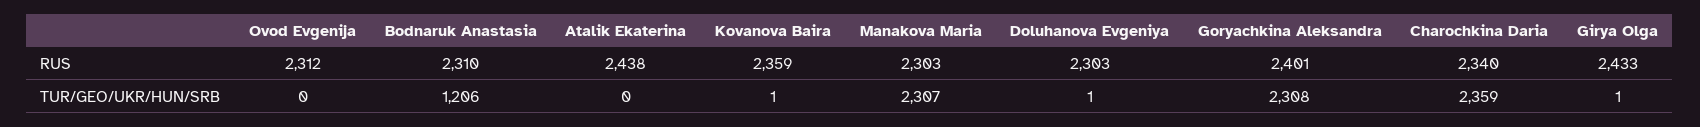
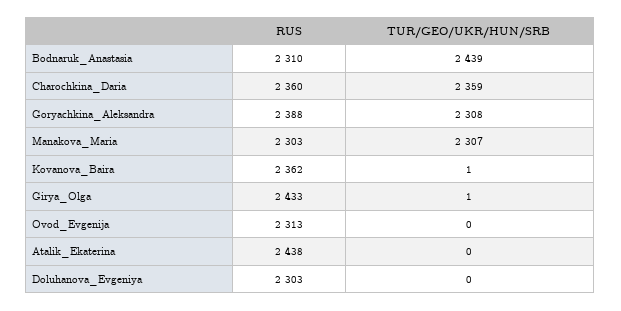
  {
    "Ovod Evgenija": {
-     "RUS": 2312,
+     "RUS": 2313,
      "TUR/GEO/UKR/HUN/SRB": 0
    },
    "Bodnaruk Anastasia": {
      "RUS": 2310,
-     "TUR/GEO/UKR/HUN/SRB": 1206
+     "TUR/GEO/UKR/HUN/SRB": 2439
    },
    "Atalik Ekaterina": {
      "RUS": 2438,
      "TUR/GEO/UKR/HUN/SRB": 0
    },
    "Kovanova Baira": {
-     "RUS": 2359,
+     "RUS": 2362,
      "TUR/GEO/UKR/HUN/SRB": 1
    },
    "Manakova Maria": {
      "RUS": 2303,
      "TUR/GEO/UKR/HUN/SRB": 2307
    },
    "Doluhanova Evgeniya": {
      "RUS": 2303,
-     "TUR/GEO/UKR/HUN/SRB": 1
+     "TUR/GEO/UKR/HUN/SRB": 0
    },
    "Goryachkina Aleksandra": {
-     "RUS": 2401,
+     "RUS": 2388,
      "TUR/GEO/UKR/HUN/SRB": 2308
    },
    "Charochkina Daria": {
-     "RUS": 2340,
+     "RUS": 2360,
      "TUR/GEO/UKR/HUN/SRB": 2359
    },
    "Girya Olga": {
      "RUS": 2433,
      "TUR/GEO/UKR/HUN/SRB": 1
    }
  }

